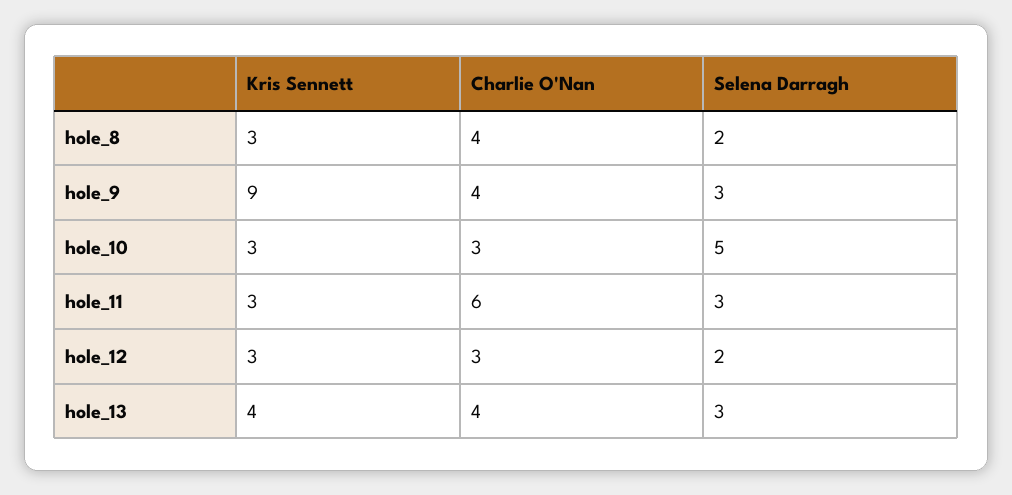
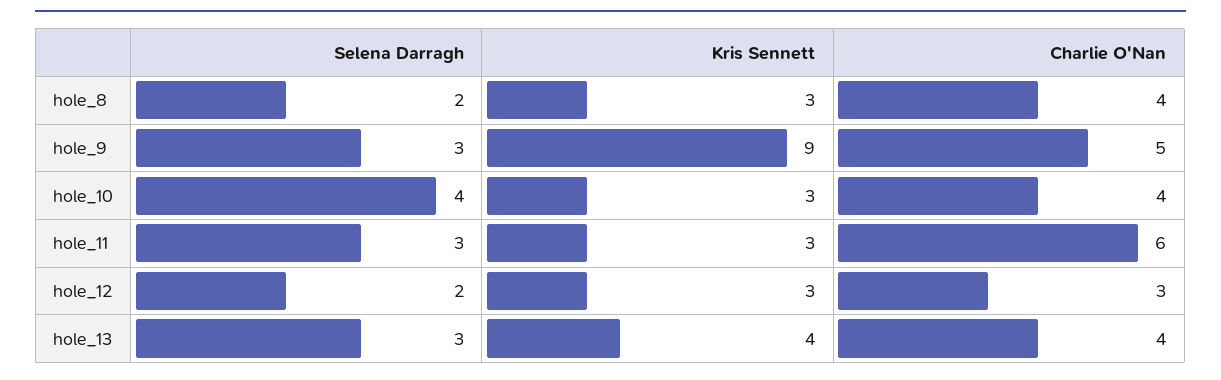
  {
    "Kris Sennett": {
      "hole_8": 3,
      "hole_9": 9,
      "hole_10": 3,
      "hole_11": 3,
      "hole_12": 3,
      "hole_13": 4
    },
    "Charlie O'Nan": {
      "hole_8": 4,
-     "hole_9": 4,
+     "hole_9": 5,
-     "hole_10": 3,
+     "hole_10": 4,
      "hole_11": 6,
      "hole_12": 3,
      "hole_13": 4
    },
    "Selena Darragh": {
      "hole_8": 2,
      "hole_9": 3,
-     "hole_10": 5,
+     "hole_10": 4,
      "hole_11": 3,
      "hole_12": 2,
      "hole_13": 3
    }
  }

